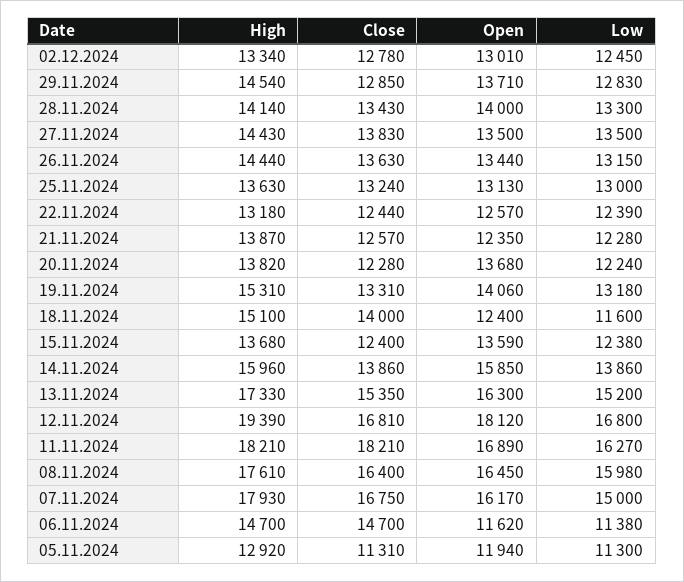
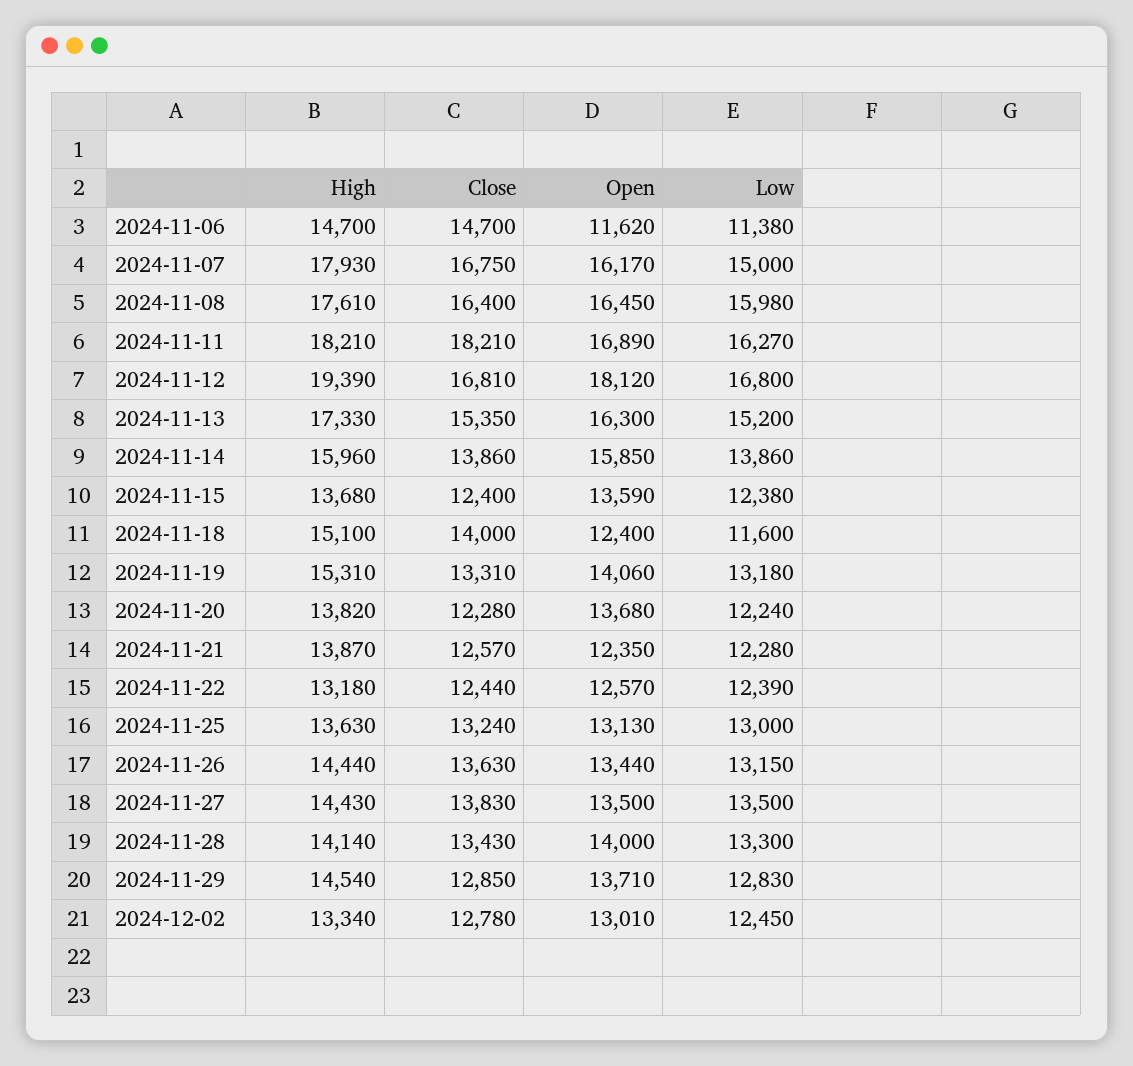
  {
    "High": {
      "02.12.2024": 13340,
      "29.11.2024": 14540,
      "28.11.2024": 14140,
      "27.11.2024": 14430,
      "26.11.2024": 14440,
      "25.11.2024": 13630,
      "22.11.2024": 13180,
      "21.11.2024": 13870,
      "20.11.2024": 13820,
      "19.11.2024": 15310,
      "18.11.2024": 15100,
      "15.11.2024": 13680,
      "14.11.2024": 15960,
      "13.11.2024": 17330,
      "12.11.2024": 19390,
      "11.11.2024": 18210,
      "08.11.2024": 17610,
      "07.11.2024": 17930,
-     "06.11.2024": 14700,
+     "06.11.2024": 14700
-     "05.11.2024": 12920
    },
    "Close": {
      "02.12.2024": 12780,
      "29.11.2024": 12850,
      "28.11.2024": 13430,
      "27.11.2024": 13830,
      "26.11.2024": 13630,
      "25.11.2024": 13240,
      "22.11.2024": 12440,
      "21.11.2024": 12570,
      "20.11.2024": 12280,
      "19.11.2024": 13310,
      "18.11.2024": 14000,
      "15.11.2024": 12400,
      "14.11.2024": 13860,
      "13.11.2024": 15350,
      "12.11.2024": 16810,
      "11.11.2024": 18210,
      "08.11.2024": 16400,
      "07.11.2024": 16750,
-     "06.11.2024": 14700,
+     "06.11.2024": 14700
-     "05.11.2024": 11310
    },
    "Open": {
      "02.12.2024": 13010,
      "29.11.2024": 13710,
      "28.11.2024": 14000,
      "27.11.2024": 13500,
      "26.11.2024": 13440,
      "25.11.2024": 13130,
      "22.11.2024": 12570,
      "21.11.2024": 12350,
      "20.11.2024": 13680,
      "19.11.2024": 14060,
      "18.11.2024": 12400,
      "15.11.2024": 13590,
      "14.11.2024": 15850,
      "13.11.2024": 16300,
      "12.11.2024": 18120,
      "11.11.2024": 16890,
      "08.11.2024": 16450,
      "07.11.2024": 16170,
-     "06.11.2024": 11620,
+     "06.11.2024": 11620
-     "05.11.2024": 11940
    },
    "Low": {
      "02.12.2024": 12450,
      "29.11.2024": 12830,
      "28.11.2024": 13300,
      "27.11.2024": 13500,
      "26.11.2024": 13150,
      "25.11.2024": 13000,
      "22.11.2024": 12390,
      "21.11.2024": 12280,
      "20.11.2024": 12240,
      "19.11.2024": 13180,
      "18.11.2024": 11600,
      "15.11.2024": 12380,
      "14.11.2024": 13860,
      "13.11.2024": 15200,
      "12.11.2024": 16800,
      "11.11.2024": 16270,
      "08.11.2024": 15980,
      "07.11.2024": 15000,
-     "06.11.2024": 11380,
+     "06.11.2024": 11380
-     "05.11.2024": 11300
    }
  }

